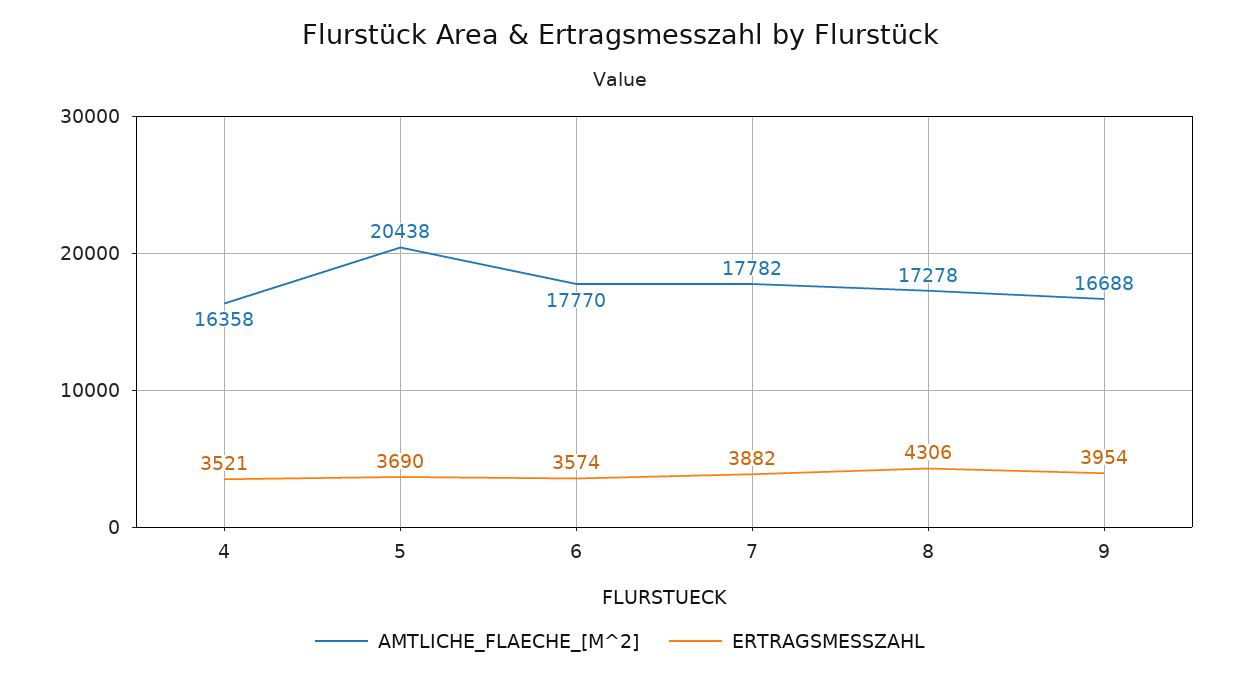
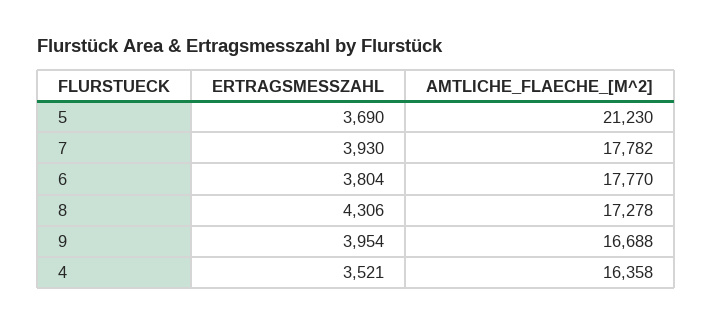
  {
    "AMTLICHE_FLAECHE_[M^2]": {
      "4": 16358,
-     "5": 20438,
+     "5": 21230,
      "6": 17770,
      "7": 17782,
      "8": 17278,
      "9": 16688
    },
    "ERTRAGSMESSZAHL": {
      "4": 3521,
      "5": 3690,
-     "6": 3574,
+     "6": 3804,
-     "7": 3882,
+     "7": 3930,
      "8": 4306,
      "9": 3954
    }
  }

